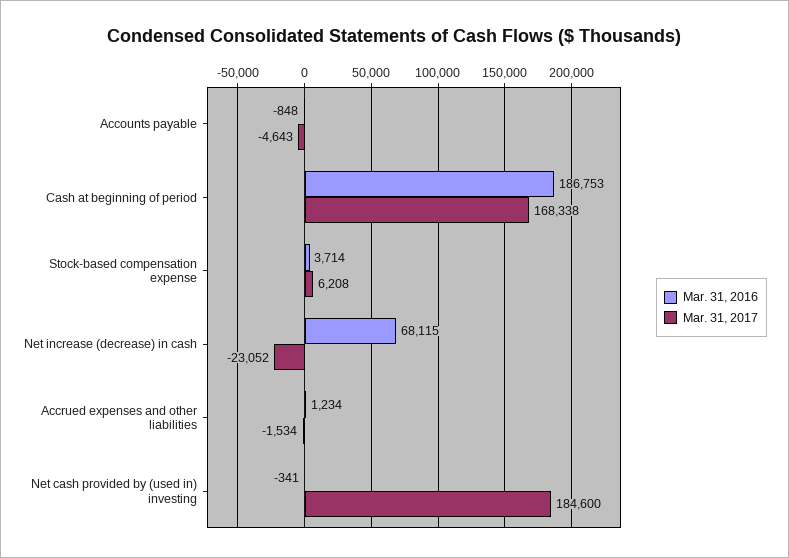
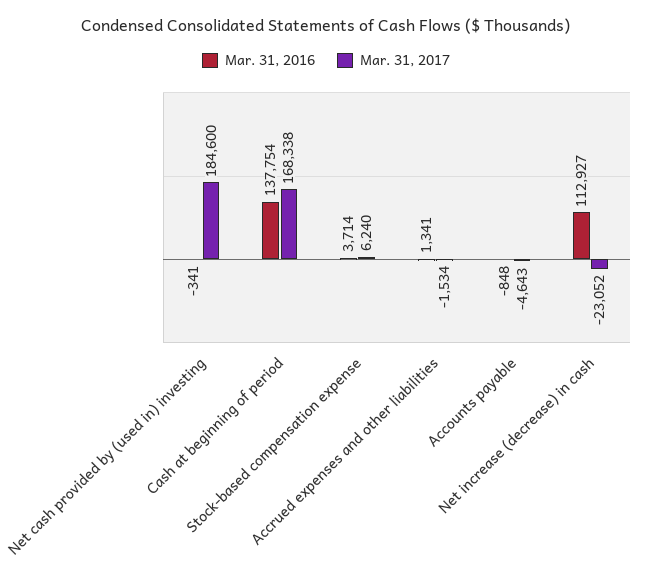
  {
    "Mar. 31, 2016": {
      "Accounts payable": -848,
-     "Cash at beginning of period": 186753,
+     "Cash at beginning of period": 137754,
      "Stock-based compensation expense": 3714,
-     "Net increase (decrease) in cash": 68115,
+     "Net increase (decrease) in cash": 112927,
-     "Accrued expenses and other liabilities": 1234,
+     "Accrued expenses and other liabilities": 1341,
      "Net cash provided by (used in) investing": -341
    },
    "Mar. 31, 2017": {
      "Accounts payable": -4643,
      "Cash at beginning of period": 168338,
-     "Stock-based compensation expense": 6208,
+     "Stock-based compensation expense": 6240,
      "Net increase (decrease) in cash": -23052,
      "Accrued expenses and other liabilities": -1534,
      "Net cash provided by (used in) investing": 184600
    }
  }

